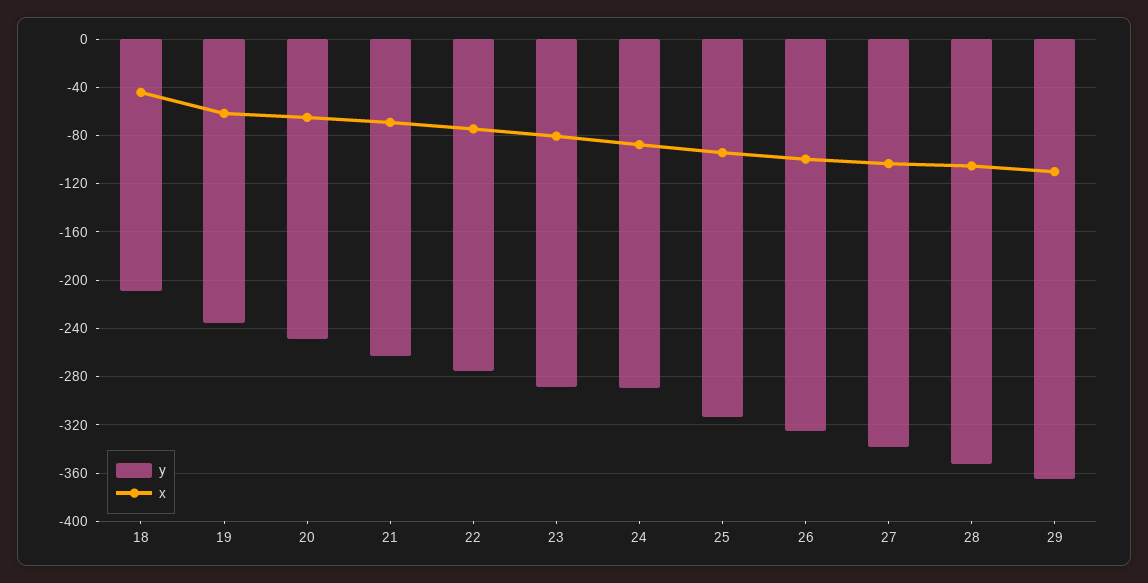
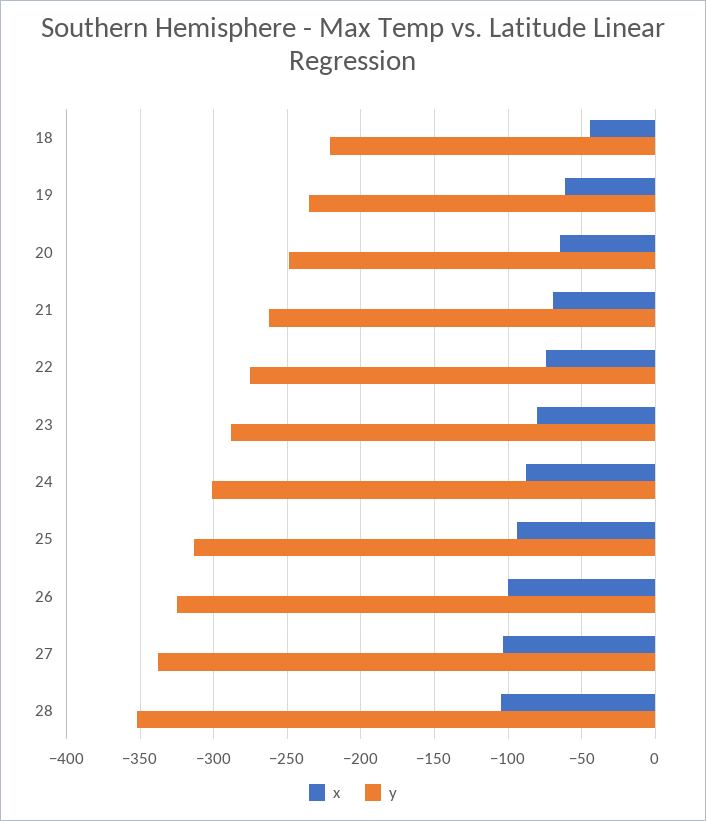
  {
    "y": {
-     "18": -210,
+     "18": -220,
      "19": -235,
      "20": -250,
      "21": -265,
      "22": -275,
      "23": -290,
-     "24": -290,
+     "24": -300,
      "25": -315,
      "26": -325,
      "27": -340,
-     "28": -350,
+     "28": -350
-     "29": -365
    },
    "x": {
      "18": -45,
      "19": -60,
      "20": -65,
      "21": -70,
      "22": -75,
      "23": -80,
      "24": -90,
      "25": -95,
      "26": -100,
      "27": -105,
-     "28": -105,
+     "28": -105
-     "29": -110
    }
  }

